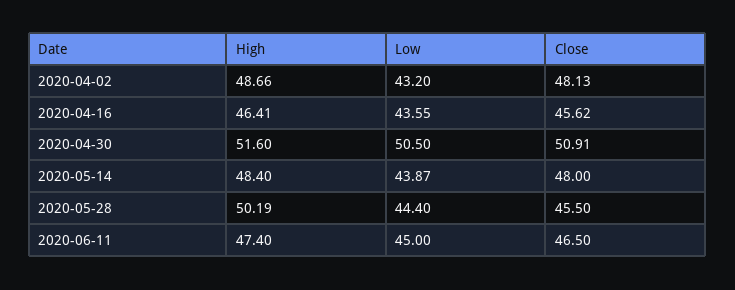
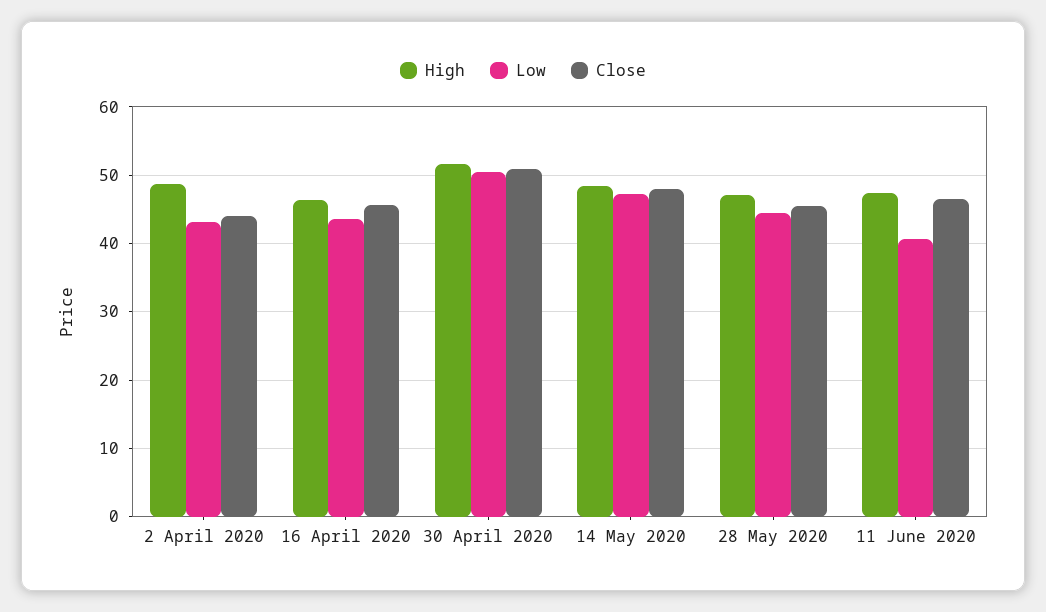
  {
    "High": {
      "2020-04-02": 48.66,
      "2020-04-16": 46.41,
      "2020-04-30": 51.6,
      "2020-05-14": 48.4,
-     "2020-05-28": 50.19,
+     "2020-05-28": 47,
      "2020-06-11": 47.4
    },
    "Low": {
      "2020-04-02": 43.2,
      "2020-04-16": 43.55,
      "2020-04-30": 50.5,
-     "2020-05-14": 43.87,
+     "2020-05-14": 47,
      "2020-05-28": 44.4,
-     "2020-06-11": 45
+     "2020-06-11": 41
    },
    "Close": {
-     "2020-04-02": 48.13,
+     "2020-04-02": 44,
      "2020-04-16": 45.62,
      "2020-04-30": 50.91,
      "2020-05-14": 48,
      "2020-05-28": 45.5,
      "2020-06-11": 46.5
    }
  }

